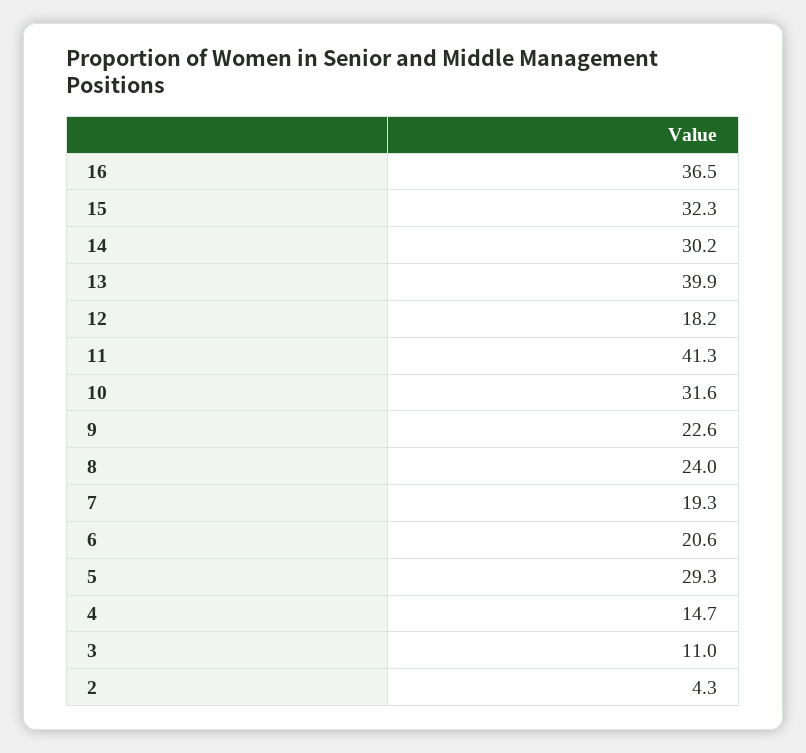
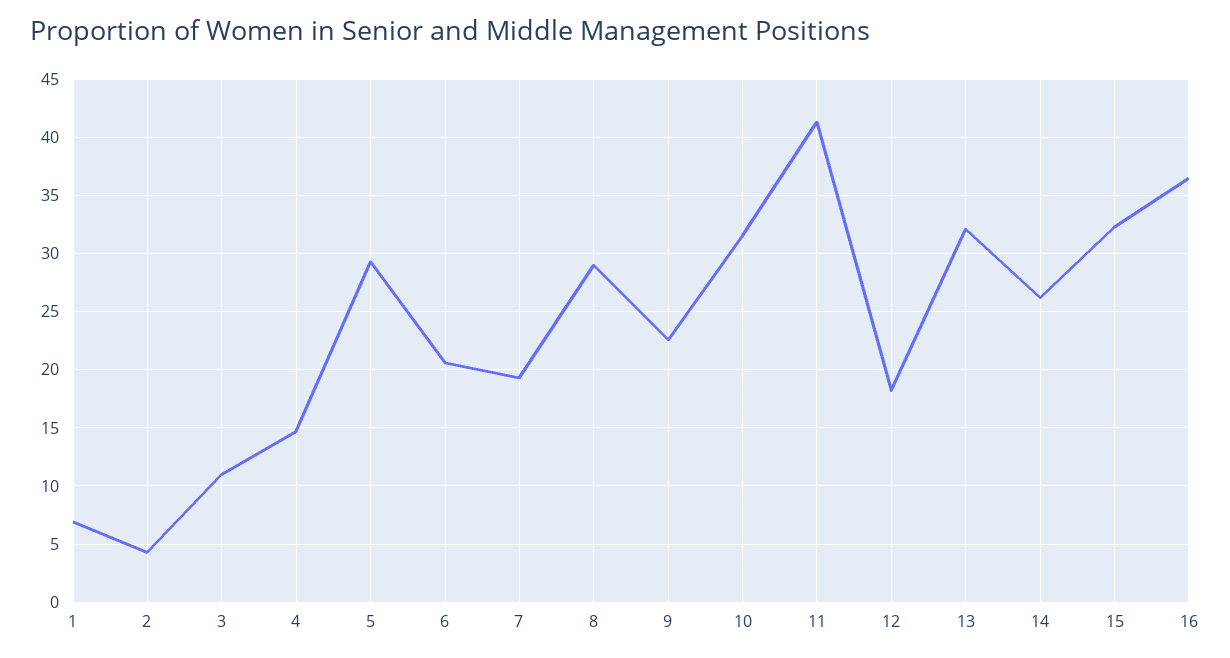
  {
    "16": 36.5,
    "15": 32.3,
-   "14": 30.2,
+   "14": 26,
-   "13": 39.9,
+   "13": 32,
    "12": 18.2,
    "11": 41.3,
    "10": 31.6,
    "9": 22.6,
-   "8": 24,
+   "8": 29,
    "7": 19.3,
    "6": 20.6,
    "5": 29.3,
    "4": 14.7,
    "3": 11,
-   "2": 4.3
+   "2": 4.3,
+   "1": 7
  }

